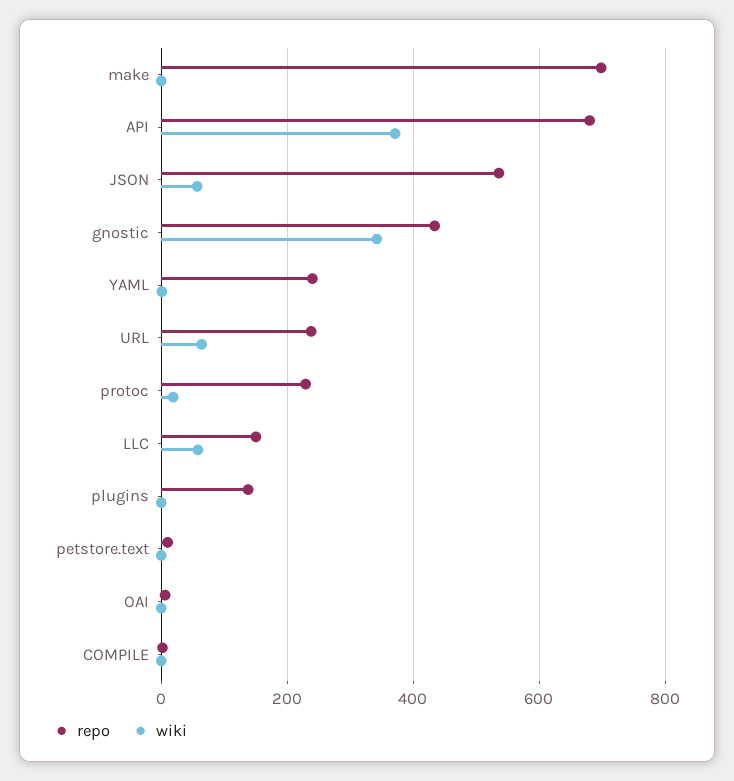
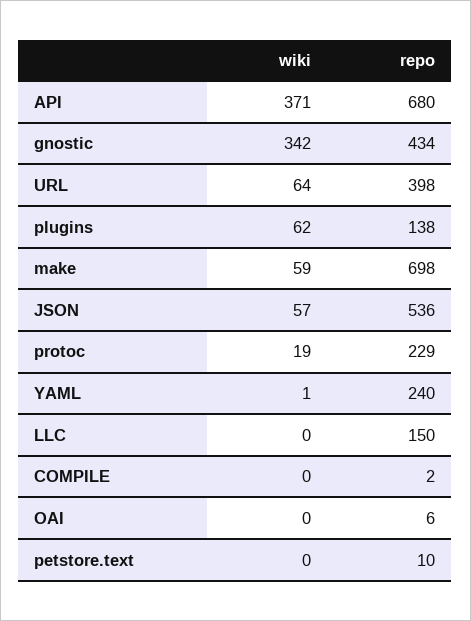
  {
    "repo": {
      "make": 698,
      "API": 680,
      "JSON": 536,
      "gnostic": 434,
      "YAML": 240,
-     "URL": 240,
+     "URL": 398,
      "protoc": 229,
      "LLC": 150,
      "plugins": 138,
      "petstore.text": 10,
      "OAI": 6,
      "COMPILE": 2
    },
    "wiki": {
-     "make": 0,
+     "make": 59,
      "API": 371,
      "JSON": 57,
      "gnostic": 342,
      "YAML": 1,
      "URL": 64,
      "protoc": 19,
-     "LLC": 60,
+     "LLC": 0,
-     "plugins": 0,
+     "plugins": 62,
      "petstore.text": 0,
      "OAI": 0,
      "COMPILE": 0
    }
  }

